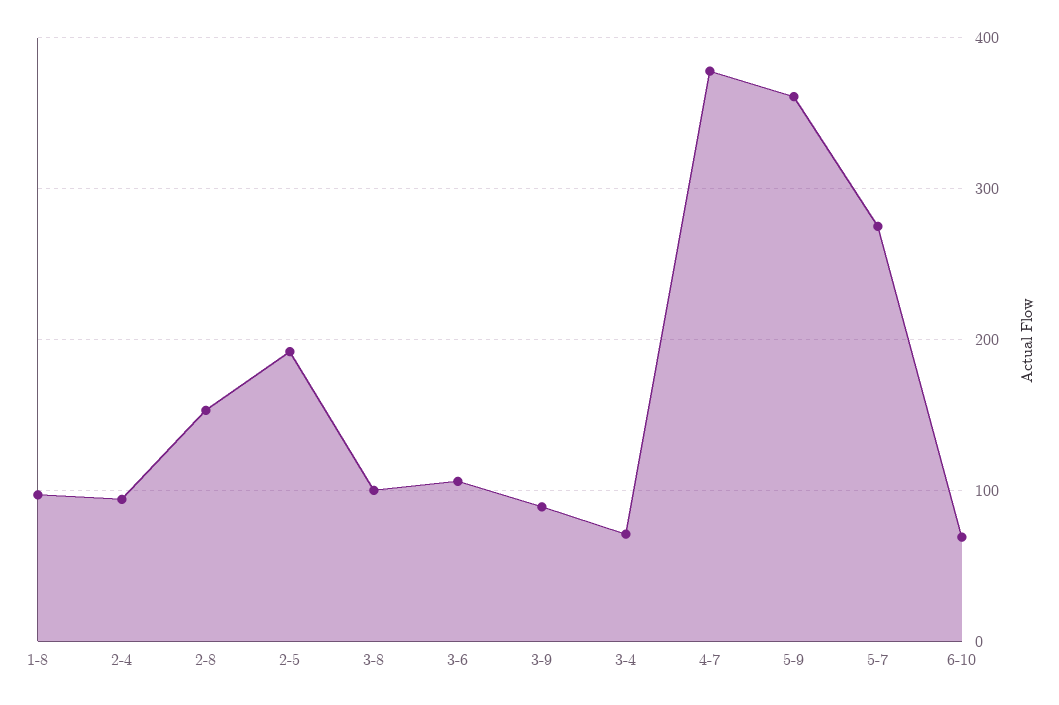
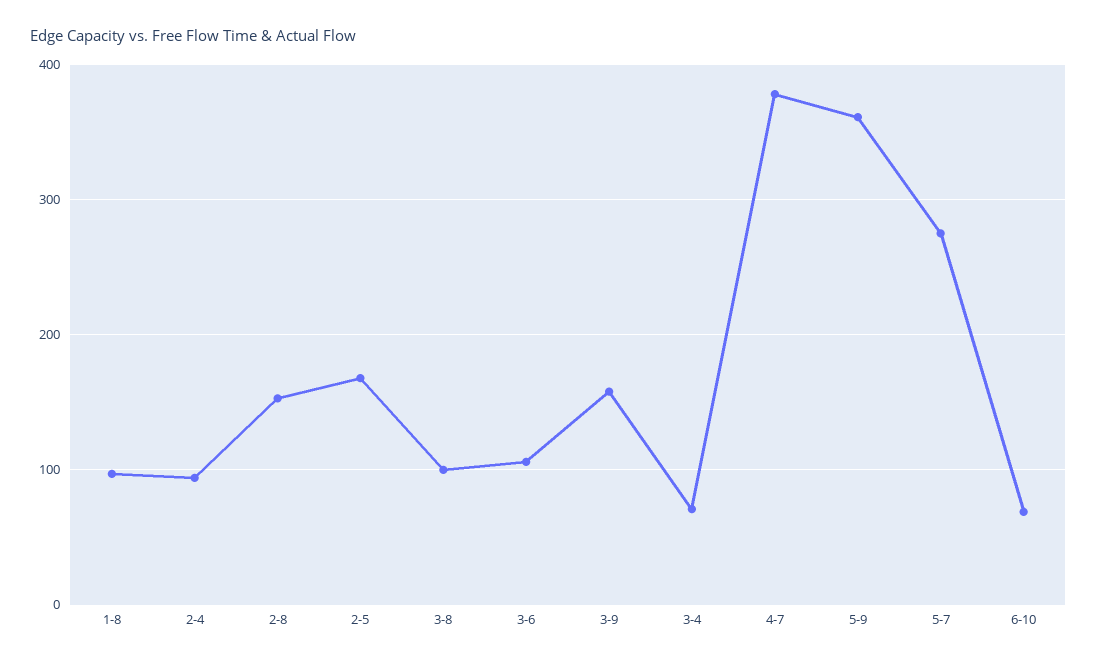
  {
    "1-8": 100,
    "2-4": 90,
    "2-8": 150,
-   "2-5": 190,
+   "2-5": 170,
    "3-8": 100,
    "3-6": 110,
-   "3-9": 90,
+   "3-9": 160,
    "3-4": 70,
    "4-7": 380,
    "5-9": 360,
    "5-7": 280,
    "6-10": 70
  }

